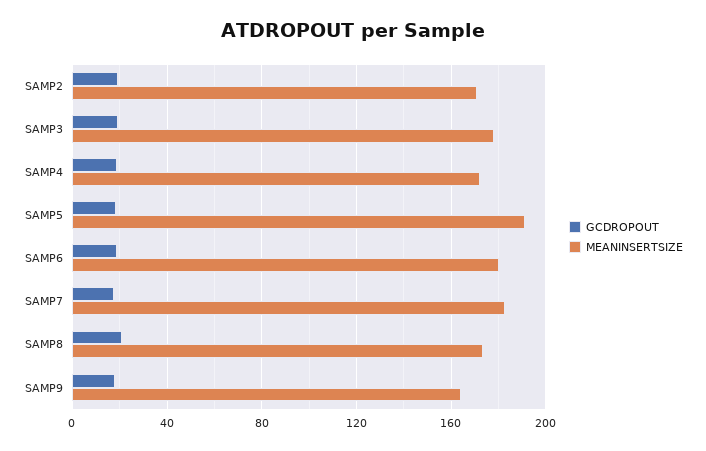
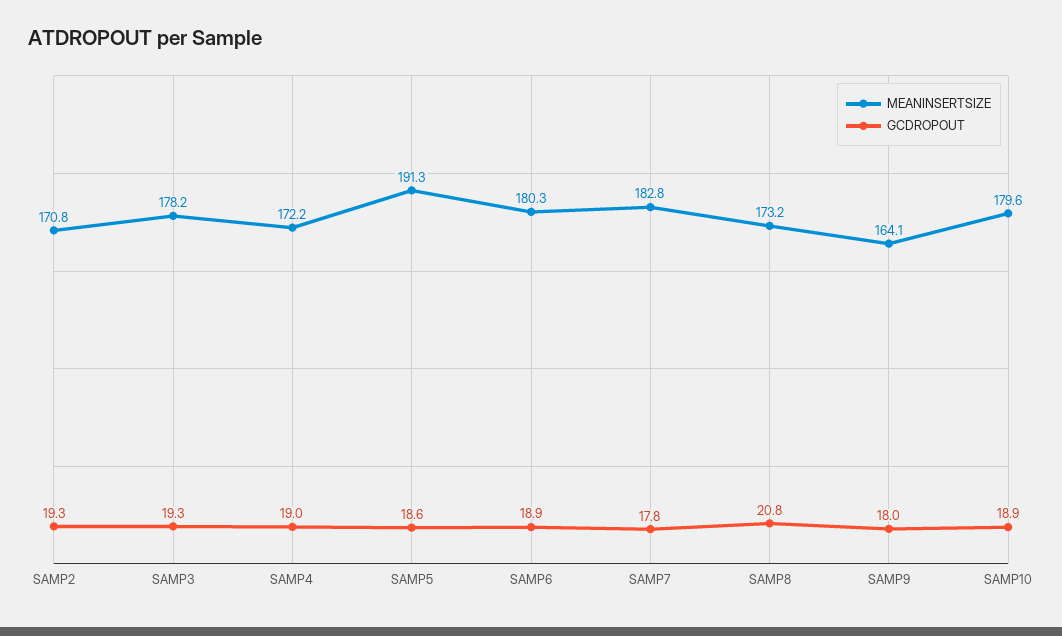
  {
    "GCDROPOUT": {
      "SAMP2": 19.3,
      "SAMP3": 19.3,
      "SAMP4": 19,
      "SAMP5": 18.6,
      "SAMP6": 18.9,
      "SAMP7": 17.8,
      "SAMP8": 20.8,
-     "SAMP9": 18
+     "SAMP9": 18,
+     "SAMP10": 18.9
    },
    "MEANINSERTSIZE": {
      "SAMP2": 170.8,
      "SAMP3": 178.2,
      "SAMP4": 172.2,
      "SAMP5": 191.3,
      "SAMP6": 180.3,
      "SAMP7": 182.8,
      "SAMP8": 173.2,
-     "SAMP9": 164.1
+     "SAMP9": 164.1,
+     "SAMP10": 179.6
    }
  }

